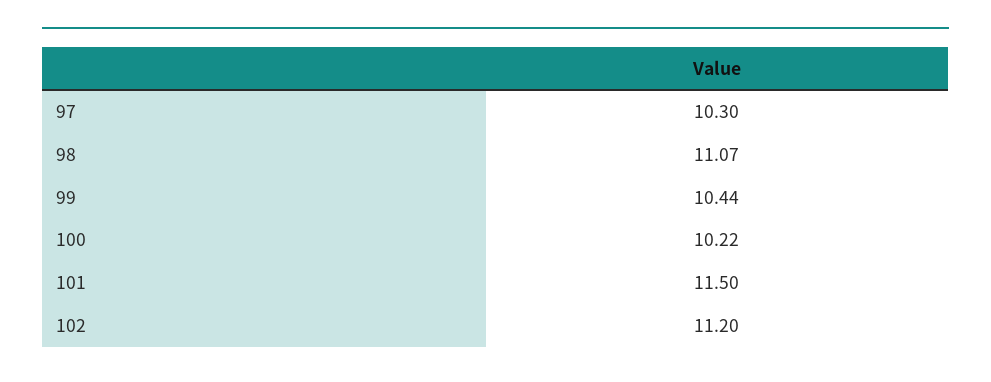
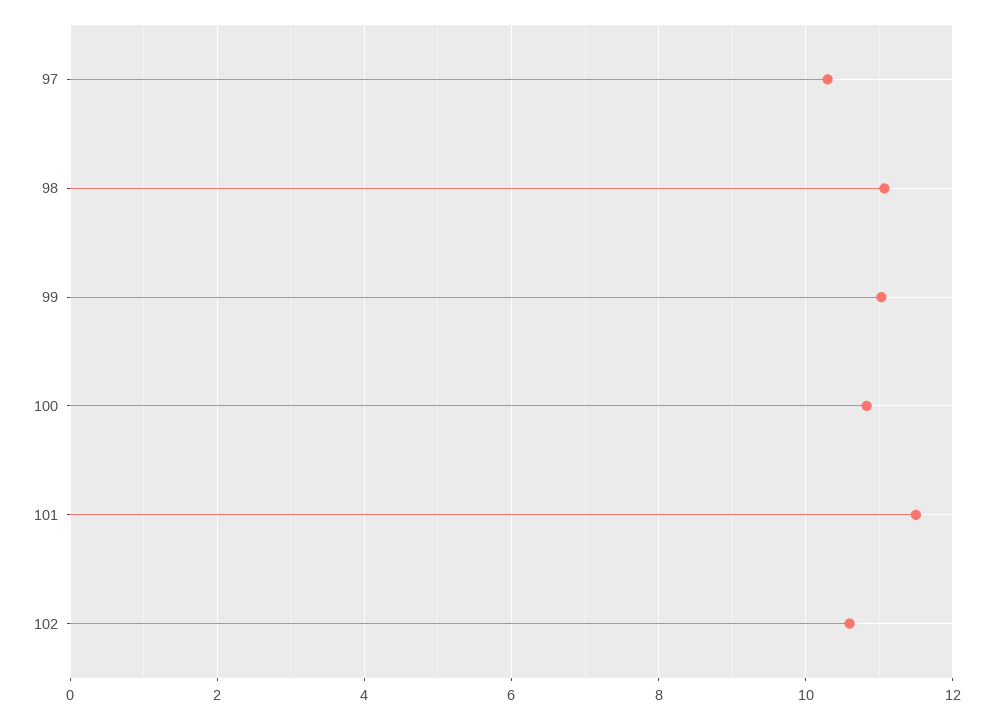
  {
    "97": 10.3,
    "98": 11.07,
-   "99": 10.44,
+   "99": 11,
-   "100": 10.22,
+   "100": 10.8,
    "101": 11.5,
-   "102": 11.2
+   "102": 10.6
  }

